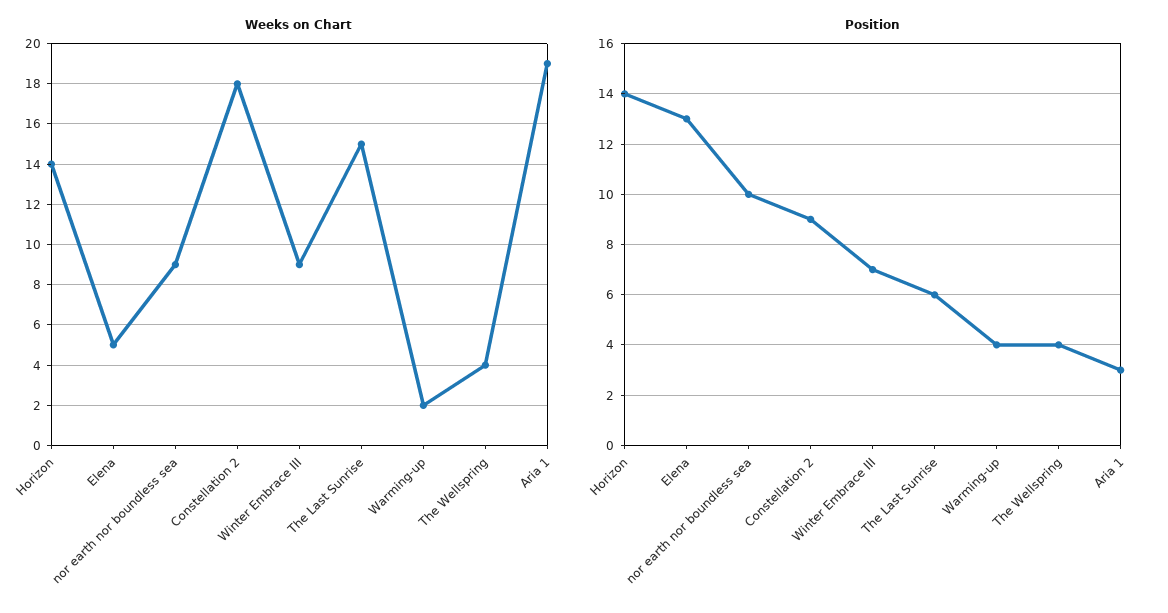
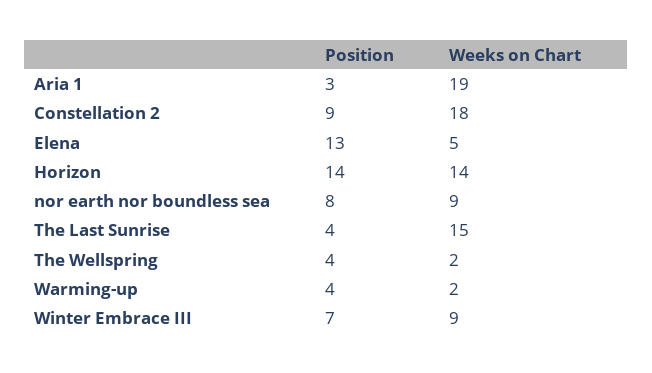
  {
    "Weeks on Chart": {
      "Horizon": 14,
      "Elena": 5,
      "nor earth nor boundless sea": 9,
      "Constellation 2": 18,
      "Winter Embrace III": 9,
      "The Last Sunrise": 15,
      "Warming-up": 2,
-     "The Wellspring": 4,
+     "The Wellspring": 2,
      "Aria 1": 19
    },
    "Position": {
      "Horizon": 14,
      "Elena": 13,
-     "nor earth nor boundless sea": 10,
+     "nor earth nor boundless sea": 8,
      "Constellation 2": 9,
      "Winter Embrace III": 7,
-     "The Last Sunrise": 6,
+     "The Last Sunrise": 4,
      "Warming-up": 4,
      "The Wellspring": 4,
      "Aria 1": 3
    }
  }

